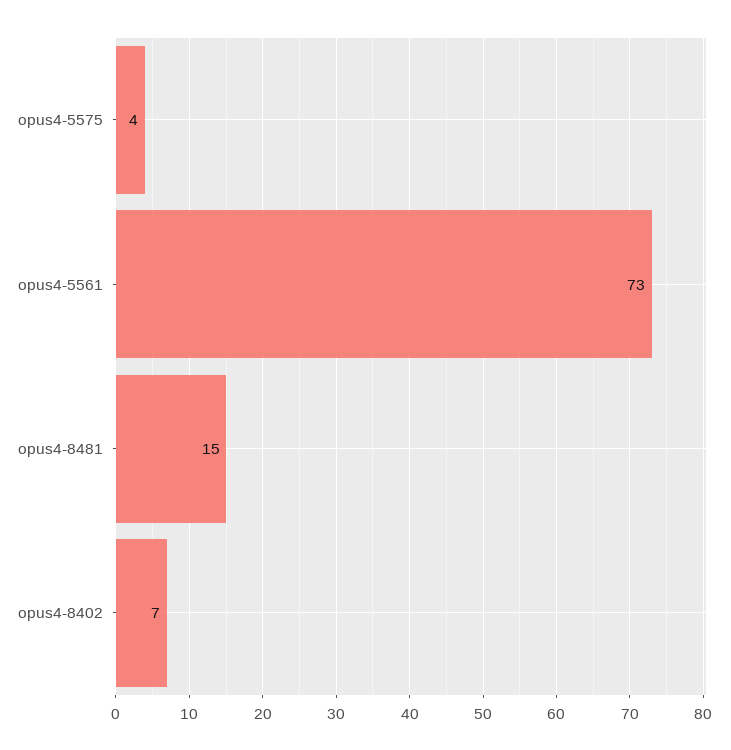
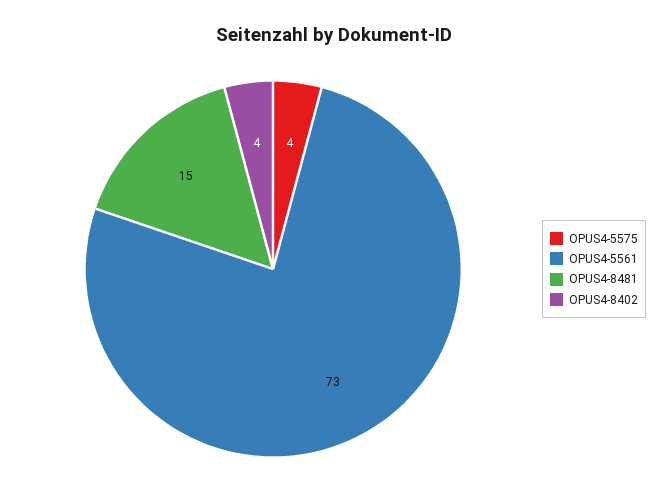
  {
    "opus4-5575": 4,
    "opus4-5561": 73,
    "opus4-8481": 15,
-   "opus4-8402": 7
+   "opus4-8402": 4
  }

